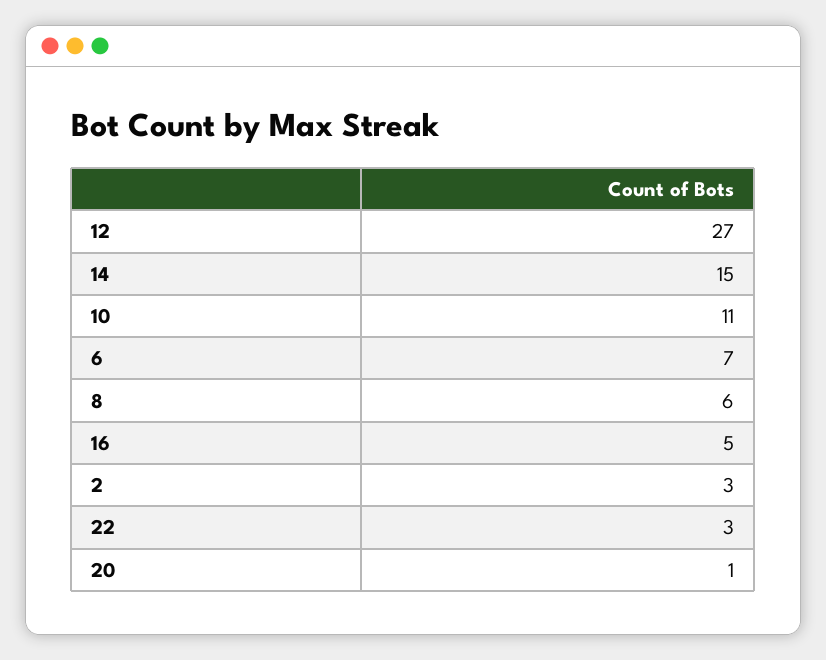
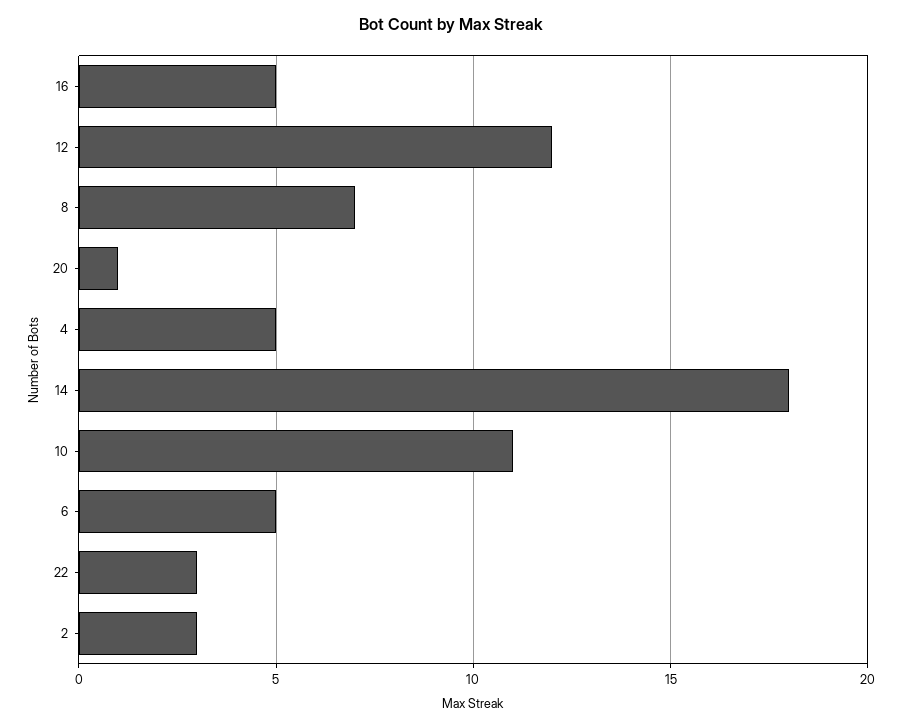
  {
-   "12": 27,
+   "12": 12,
-   "14": 15,
+   "14": 18,
    "10": 11,
-   "6": 7,
+   "6": 5,
-   "8": 6,
+   "8": 7,
    "16": 5,
    "2": 3,
    "22": 3,
-   "20": 1
+   "20": 1,
+   "4": 5
  }

